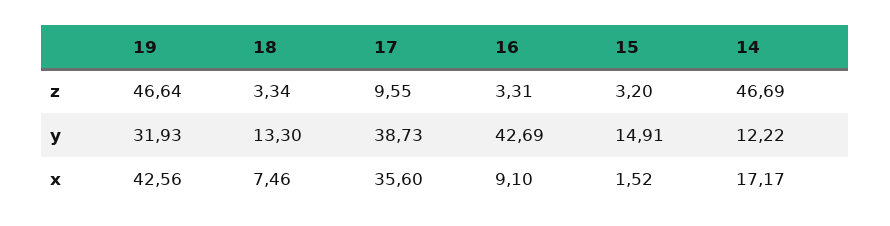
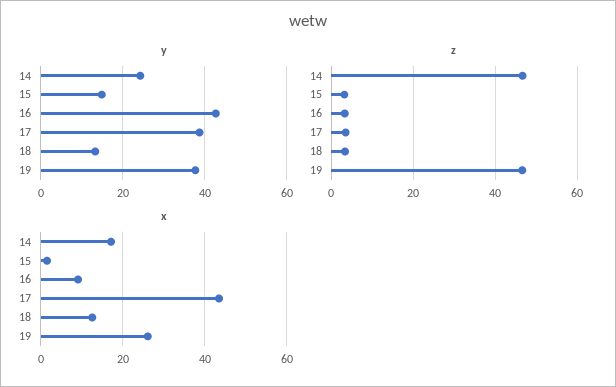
  {
    "z": {
      "19": 46.64,
      "18": 3.34,
-     "17": 9.55,
+     "17": 4,
      "16": 3.31,
      "15": 3.2,
      "14": 46.69
    },
    "y": {
-     "19": 31.93,
+     "19": 38,
      "18": 13.3,
      "17": 38.73,
      "16": 42.69,
      "15": 14.91,
-     "14": 12.22
+     "14": 24
    },
    "x": {
-     "19": 42.56,
+     "19": 26,
-     "18": 7.46,
+     "18": 12,
-     "17": 35.6,
+     "17": 44,
      "16": 9.1,
      "15": 1.52,
      "14": 17.17
    }
  }

